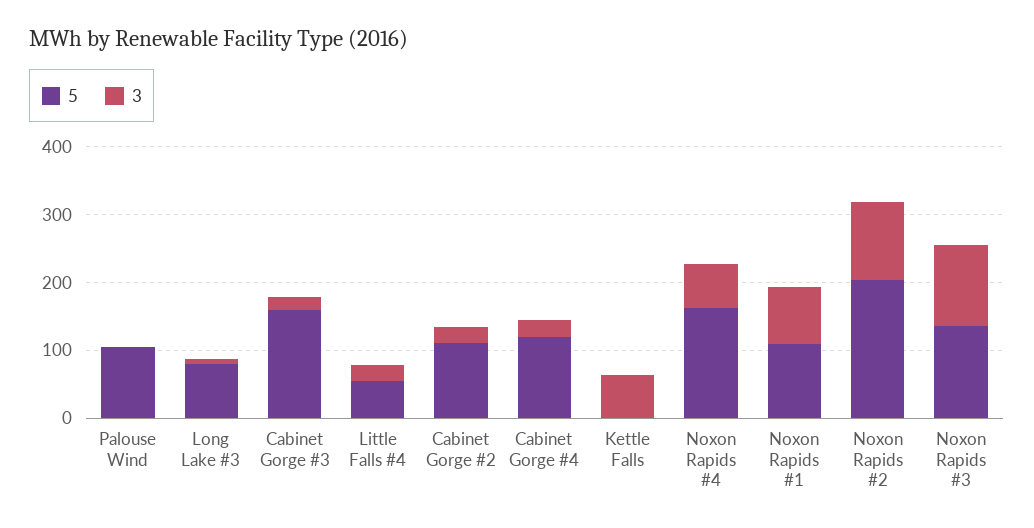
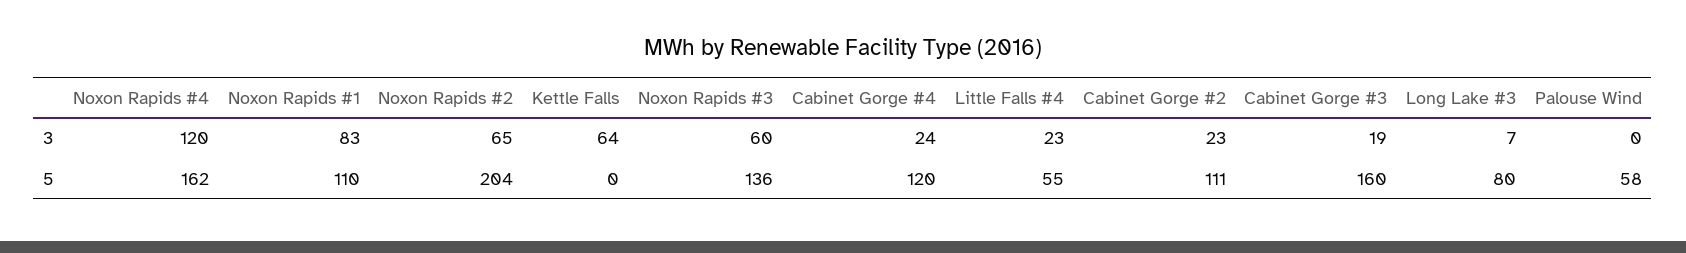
  {
    "5": {
-     "Palouse Wind": 100,
+     "Palouse Wind": 58,
      "Long Lake #3": 80,
      "Cabinet Gorge #3": 160,
      "Little Falls #4": 55,
      "Cabinet Gorge #2": 111,
      "Cabinet Gorge #4": 120,
      "Kettle Falls": 0,
      "Noxon Rapids #4": 162,
      "Noxon Rapids #1": 110,
      "Noxon Rapids #2": 204,
      "Noxon Rapids #3": 136
    },
    "3": {
      "Palouse Wind": 0,
      "Long Lake #3": 7,
      "Cabinet Gorge #3": 19,
      "Little Falls #4": 23,
      "Cabinet Gorge #2": 23,
      "Cabinet Gorge #4": 24,
      "Kettle Falls": 64,
-     "Noxon Rapids #4": 60,
+     "Noxon Rapids #4": 120,
      "Noxon Rapids #1": 83,
-     "Noxon Rapids #2": 120,
+     "Noxon Rapids #2": 65,
-     "Noxon Rapids #3": 120
+     "Noxon Rapids #3": 60
    }
  }

